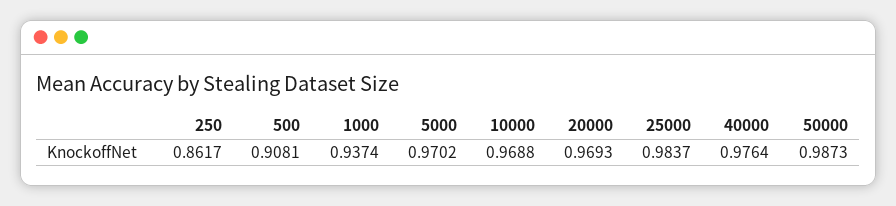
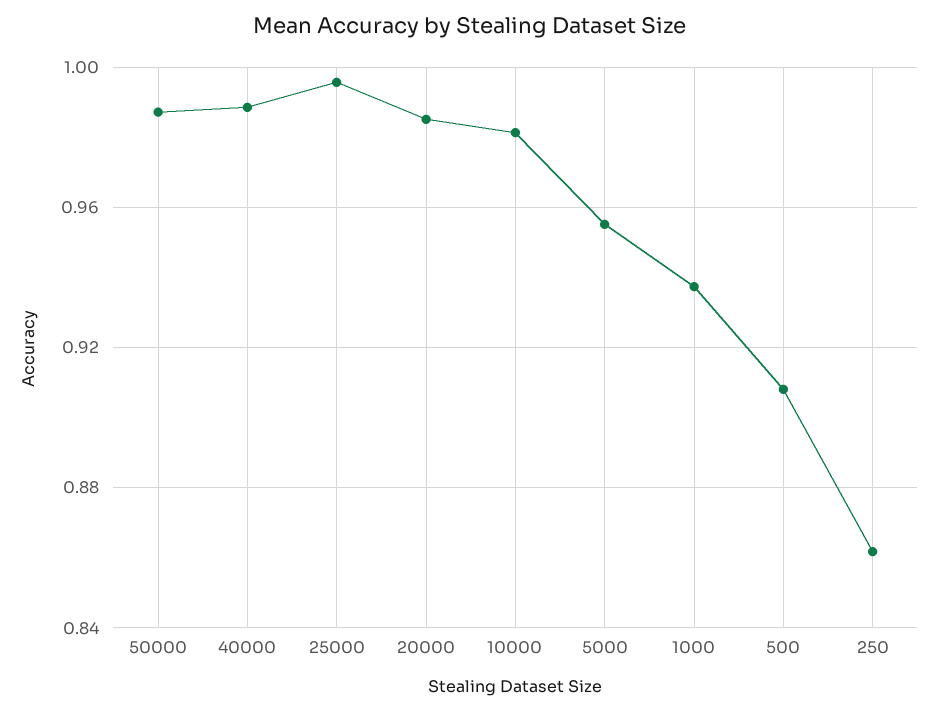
  {
    "250": 0.8617,
    "500": 0.9081,
    "1000": 0.9374,
-   "5000": 0.9702,
+   "5000": 0.955,
-   "10000": 0.9688,
+   "10000": 0.98,
-   "20000": 0.9693,
+   "20000": 0.985,
-   "25000": 0.9837,
+   "25000": 0.995,
-   "40000": 0.9764,
+   "40000": 0.99,
    "50000": 0.9873
  }

